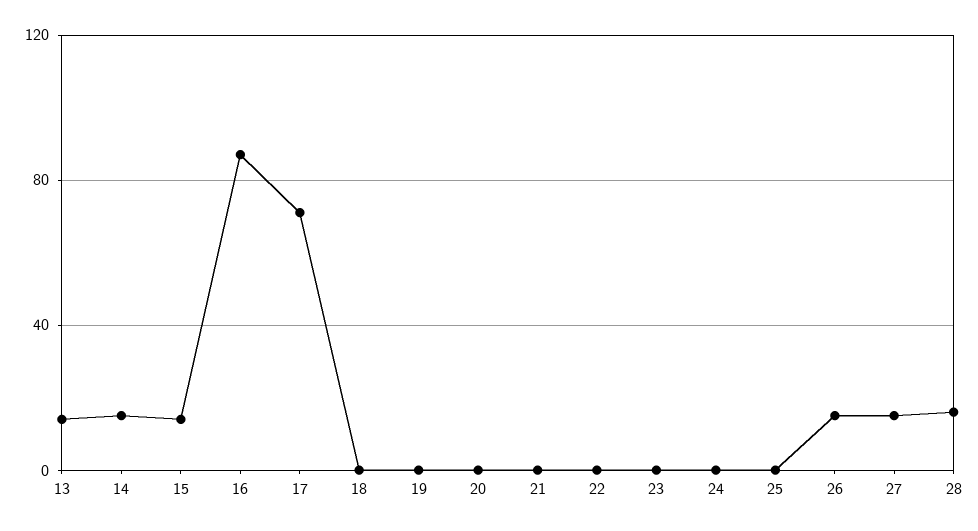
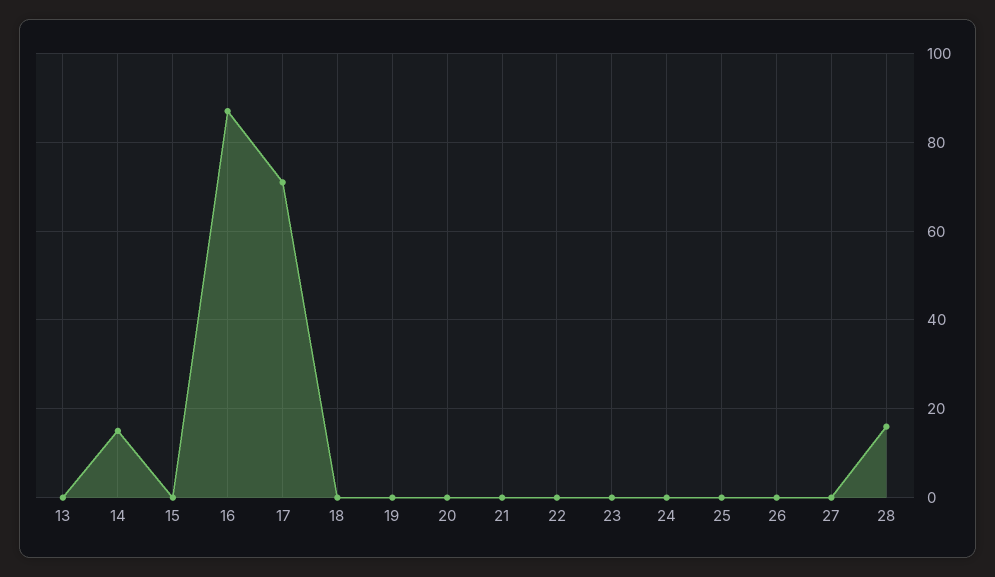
  {
-   "13": 15,
+   "13": 0,
    "14": 15,
-   "15": 15,
+   "15": 0,
    "16": 85,
    "17": 70,
    "18": 0,
    "19": 0,
    "20": 0,
    "21": 0,
    "22": 0,
    "23": 0,
    "24": 0,
    "25": 0,
-   "26": 15,
+   "26": 0,
-   "27": 15,
+   "27": 0,
    "28": 15
  }

